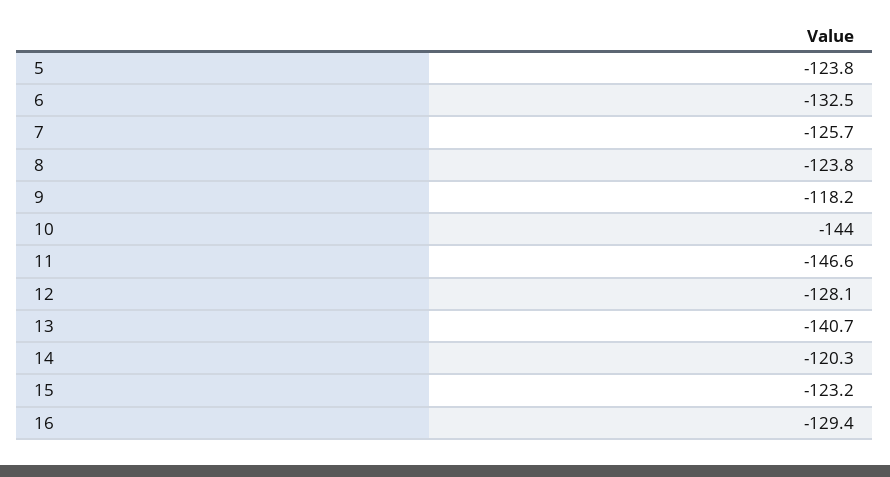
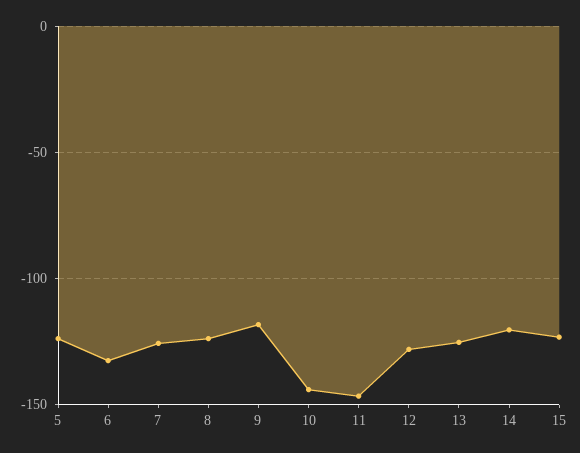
  {
    "5": -123.8,
    "6": -132.5,
    "7": -125.7,
    "8": -123.8,
    "9": -118.2,
    "10": -144,
    "11": -146.6,
    "12": -128.1,
-   "13": -140.7,
+   "13": -125,
    "14": -120.3,
-   "15": -123.2,
+   "15": -123.2
-   "16": -129.4
  }

